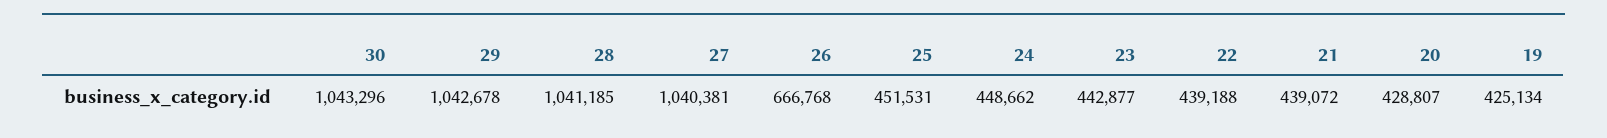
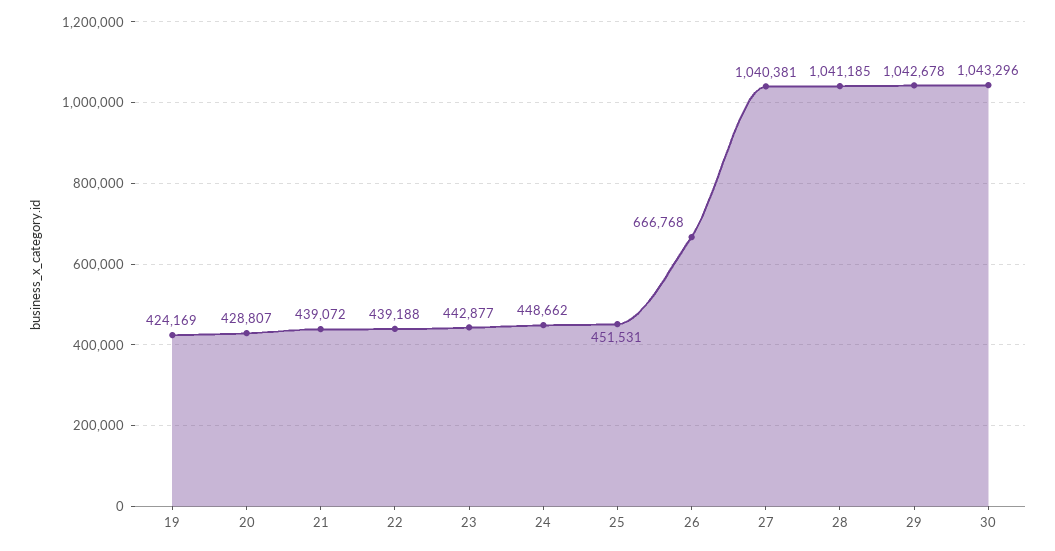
  {
    "30": 1043296,
    "29": 1042678,
    "28": 1041185,
    "27": 1040381,
    "26": 666768,
    "25": 451531,
    "24": 448662,
    "23": 442877,
    "22": 439188,
    "21": 439072,
    "20": 428807,
-   "19": 425134
+   "19": 424169
  }

